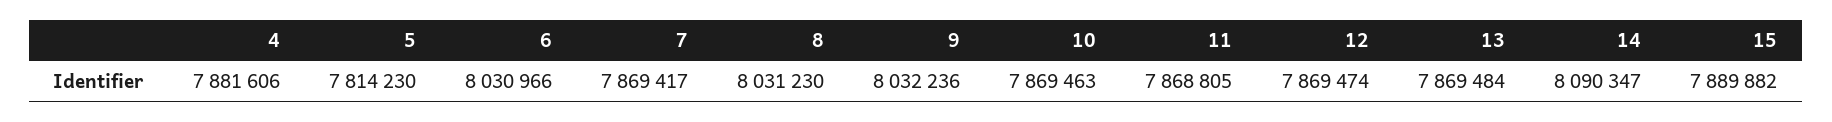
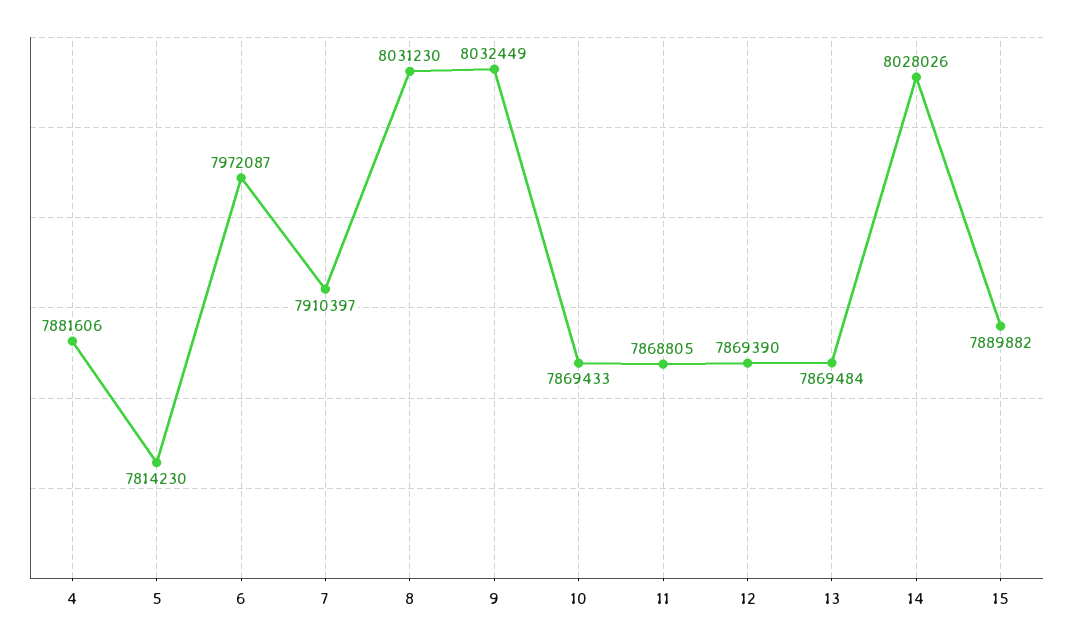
  {
    "4": 7881606,
    "5": 7814230,
-   "6": 8030966,
+   "6": 7972087,
-   "7": 7869417,
+   "7": 7910397,
    "8": 8031230,
-   "9": 8032236,
+   "9": 8032449,
-   "10": 7869463,
+   "10": 7869433,
    "11": 7868805,
-   "12": 7869474,
+   "12": 7869390,
    "13": 7869484,
-   "14": 8090347,
+   "14": 8028026,
    "15": 7889882
  }

